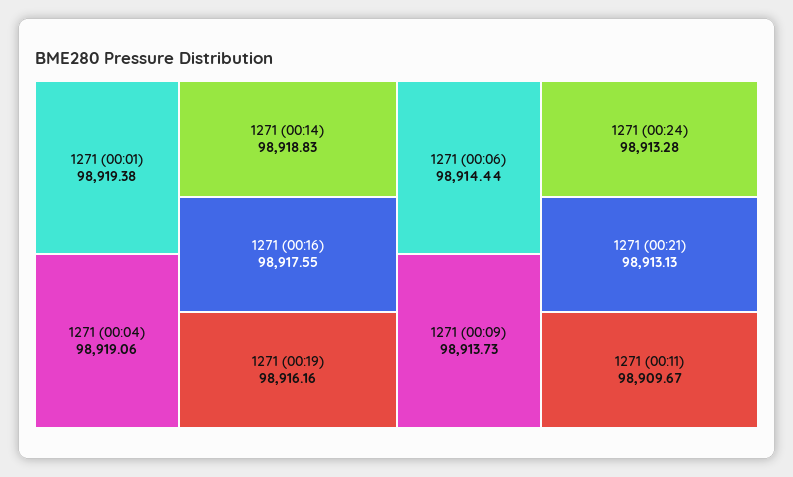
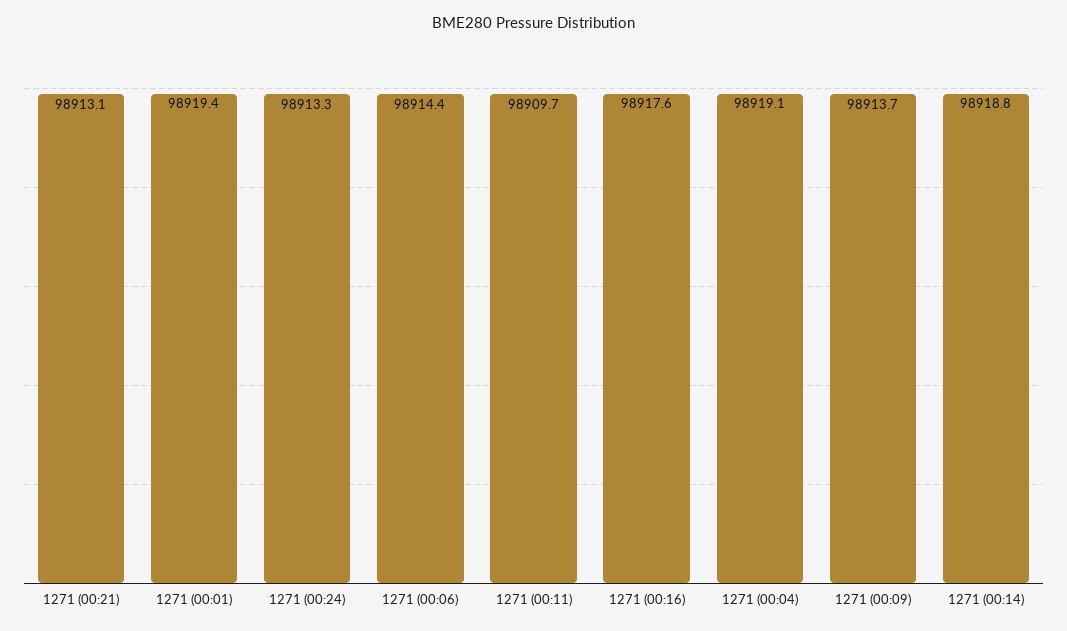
  {
    "1271 (00:01)": 98919.38,
    "1271 (00:04)": 98919.06,
    "1271 (00:14)": 98918.83,
    "1271 (00:16)": 98917.55,
-   "1271 (00:19)": 98916.16,
    "1271 (00:06)": 98914.44,
    "1271 (00:09)": 98913.73,
    "1271 (00:24)": 98913.28,
    "1271 (00:21)": 98913.13,
    "1271 (00:11)": 98909.67
  }

